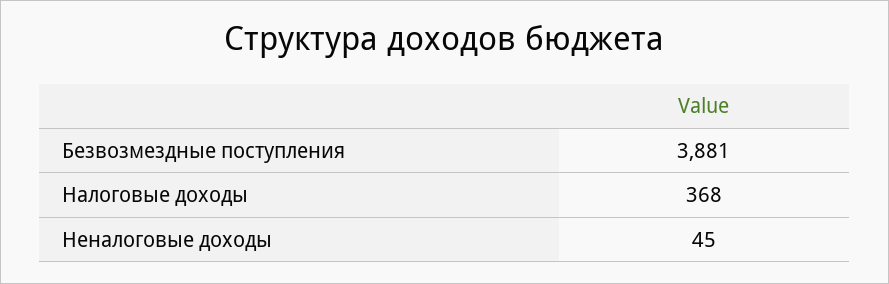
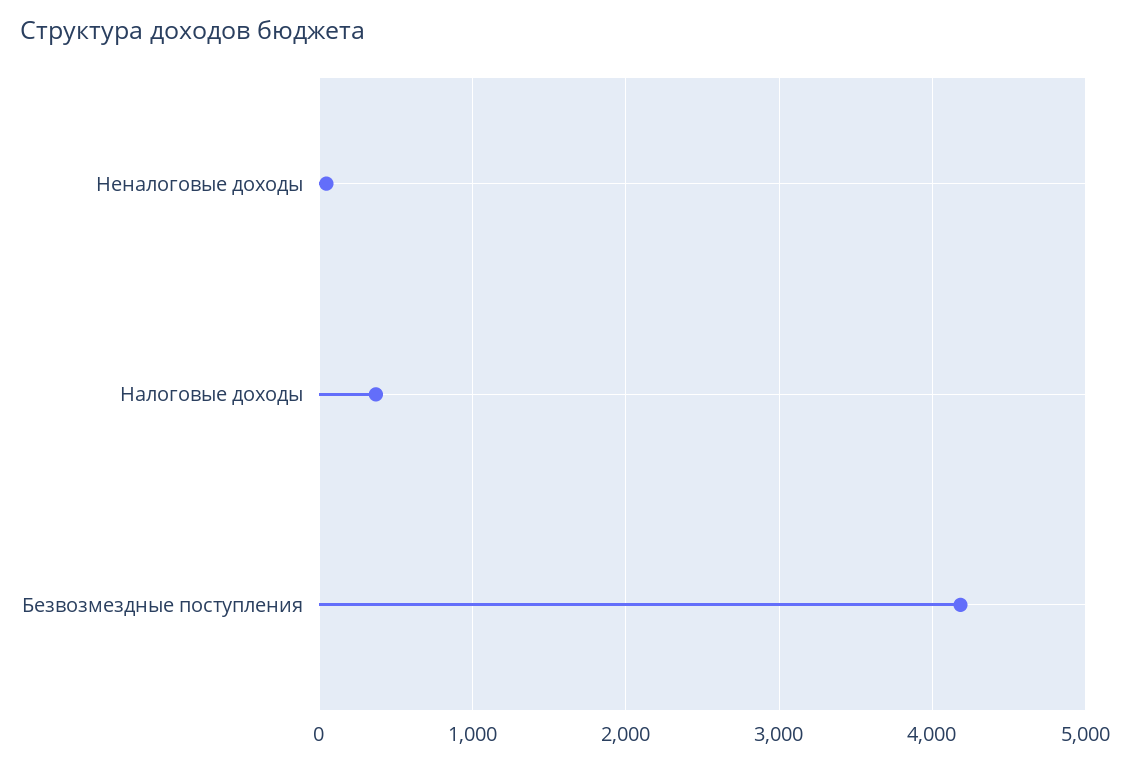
  {
-   "Безвозмездные поступления": 3881,
+   "Безвозмездные поступления": 4200,
    "Налоговые доходы": 368,
    "Неналоговые доходы": 45
  }

